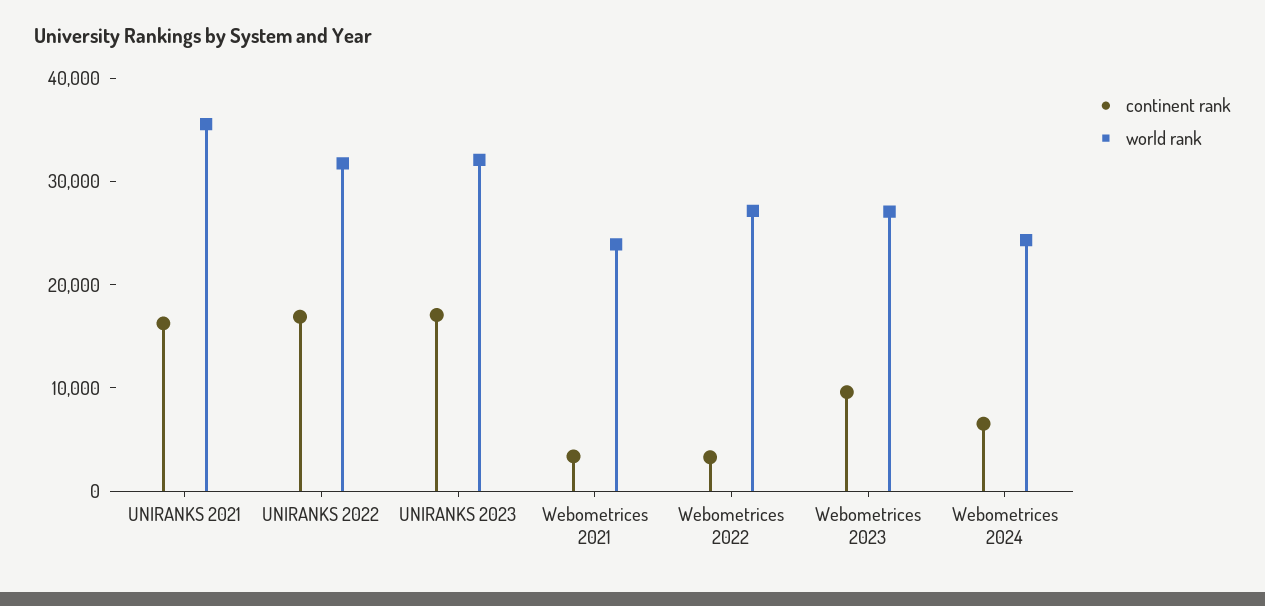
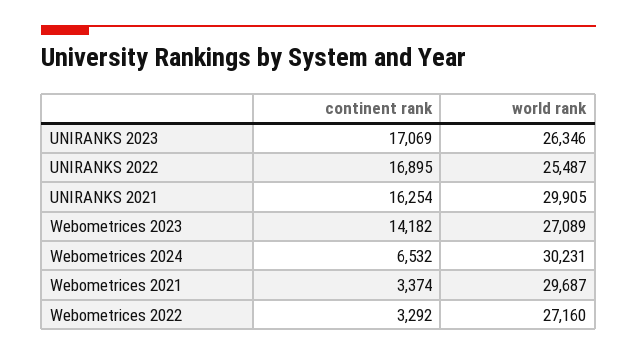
  {
    "continent rank": {
      "UNIRANKS 2021": 16254,
      "UNIRANKS 2022": 16895,
      "UNIRANKS 2023": 17069,
      "Webometrices 2021": 3374,
      "Webometrices 2022": 3292,
-     "Webometrices 2023": 10000,
+     "Webometrices 2023": 14182,
      "Webometrices 2024": 6532
    },
    "world rank": {
-     "UNIRANKS 2021": 36000,
+     "UNIRANKS 2021": 29905,
-     "UNIRANKS 2022": 32000,
+     "UNIRANKS 2022": 25487,
-     "UNIRANKS 2023": 32000,
+     "UNIRANKS 2023": 26346,
-     "Webometrices 2021": 24000,
+     "Webometrices 2021": 29687,
      "Webometrices 2022": 27160,
      "Webometrices 2023": 27089,
-     "Webometrices 2024": 24000
+     "Webometrices 2024": 30231
    }
  }

